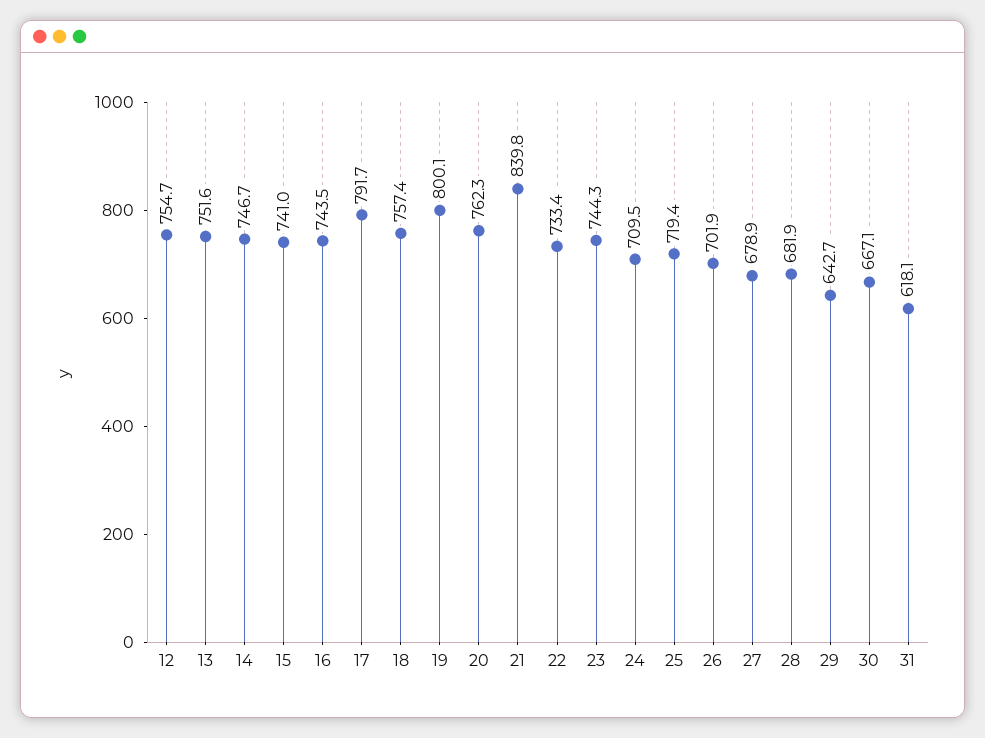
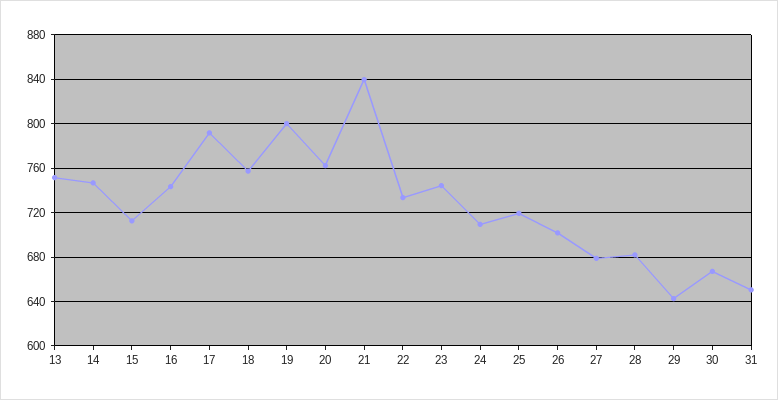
  {
-   "12": 754.7,
    "13": 751.6,
    "14": 746.7,
-   "15": 741,
+   "15": 710,
    "16": 743.5,
    "17": 791.7,
    "18": 757.4,
    "19": 800.1,
    "20": 762.3,
    "21": 839.8,
    "22": 733.4,
    "23": 744.3,
    "24": 709.5,
    "25": 719.4,
    "26": 701.9,
    "27": 678.9,
    "28": 681.9,
    "29": 642.7,
    "30": 667.1,
-   "31": 618.1
+   "31": 650
  }

